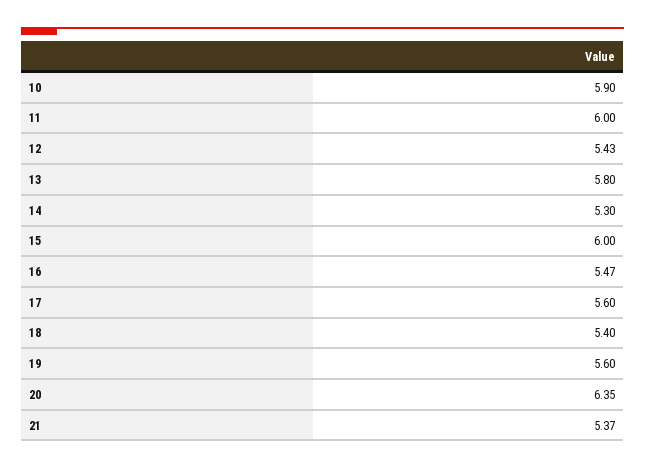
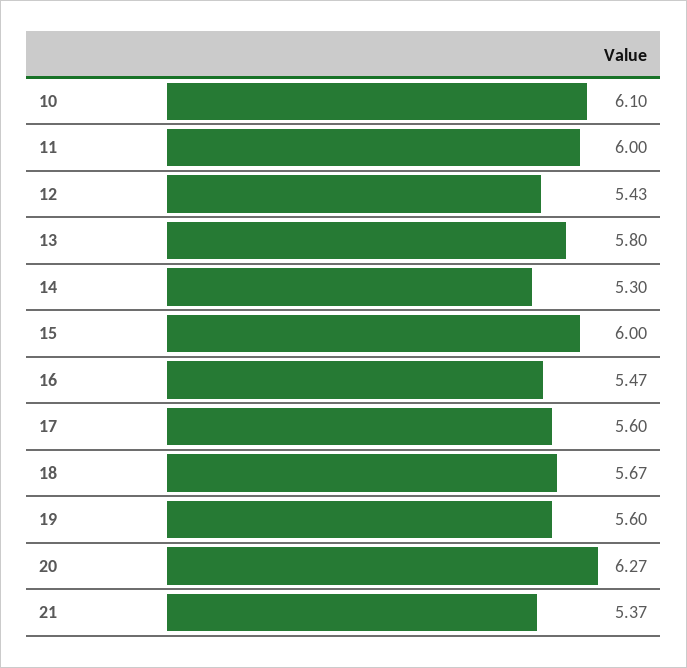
  {
-   "10": 5.9,
+   "10": 6.1,
    "11": 6,
    "12": 5.43,
    "13": 5.8,
    "14": 5.3,
    "15": 6,
    "16": 5.47,
    "17": 5.6,
-   "18": 5.4,
+   "18": 5.67,
    "19": 5.6,
-   "20": 6.35,
+   "20": 6.27,
    "21": 5.37
  }

